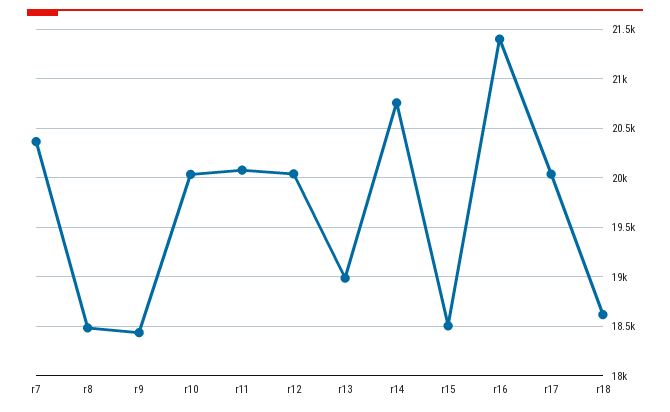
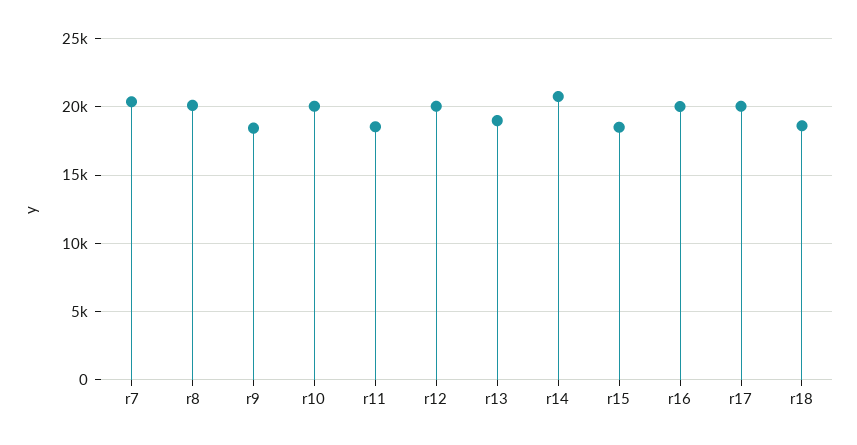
  {
    "r7": 20400,
-   "r8": 18500,
+   "r8": 20000,
    "r9": 18400,
    "r10": 20000,
-   "r11": 20100,
+   "r11": 18500,
    "r12": 20000,
    "r13": 19000,
    "r14": 20800,
    "r15": 18500,
-   "r16": 21400,
+   "r16": 20000,
    "r17": 20000,
    "r18": 18600
  }

